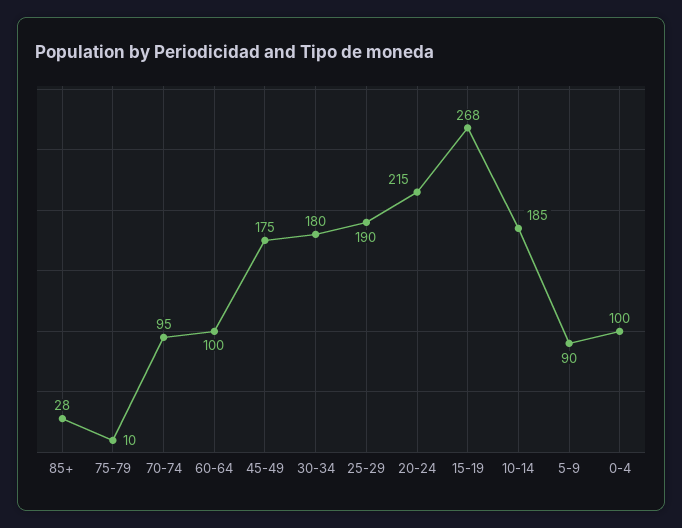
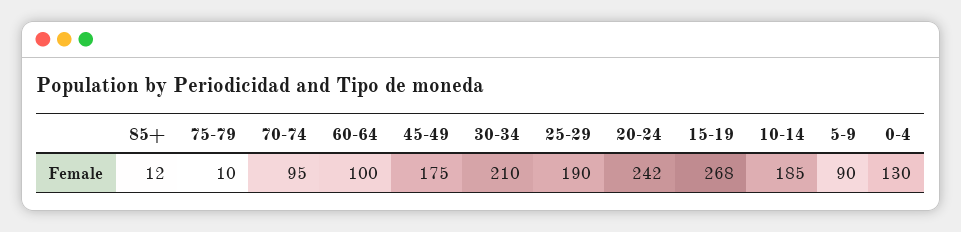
  {
-   "85+": 28,
+   "85+": 12,
    "75-79": 10,
    "70-74": 95,
    "60-64": 100,
    "45-49": 175,
-   "30-34": 180,
+   "30-34": 210,
    "25-29": 190,
-   "20-24": 215,
+   "20-24": 242,
    "15-19": 268,
    "10-14": 185,
    "5-9": 90,
-   "0-4": 100
+   "0-4": 130
  }

